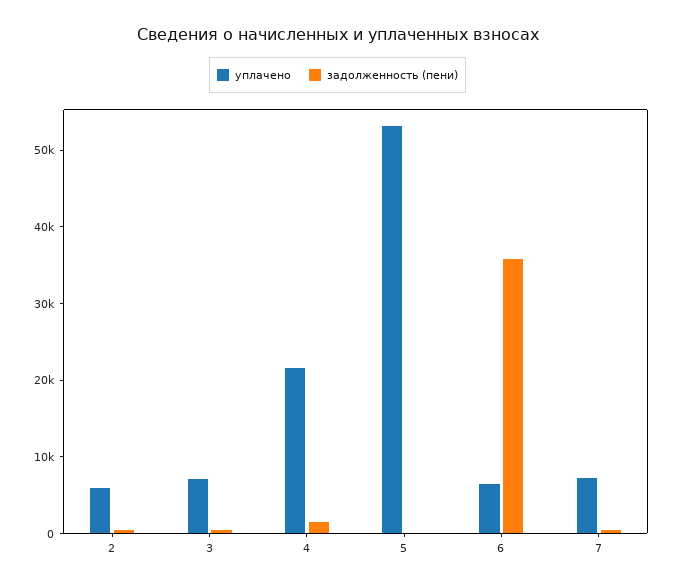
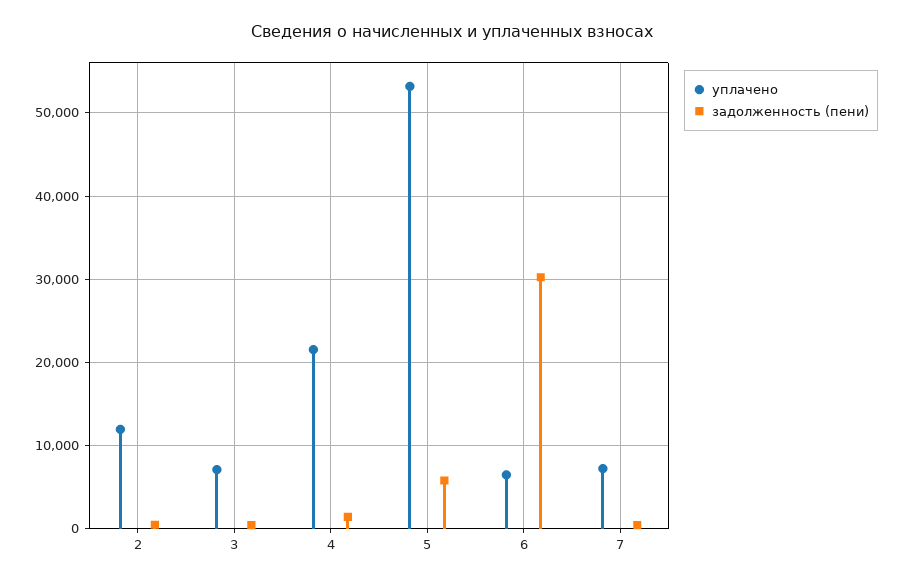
  {
    "уплачено": {
-     "2": 6000,
+     "2": 12000,
      "3": 7000,
      "4": 22000,
      "5": 53000,
      "6": 7000,
      "7": 7000
    },
    "задолженность (пени)": {
      "2": 1000,
      "3": 0,
      "4": 1000,
-     "5": 0,
+     "5": 6000,
-     "6": 36000,
+     "6": 30000,
      "7": 0
    }
  }

